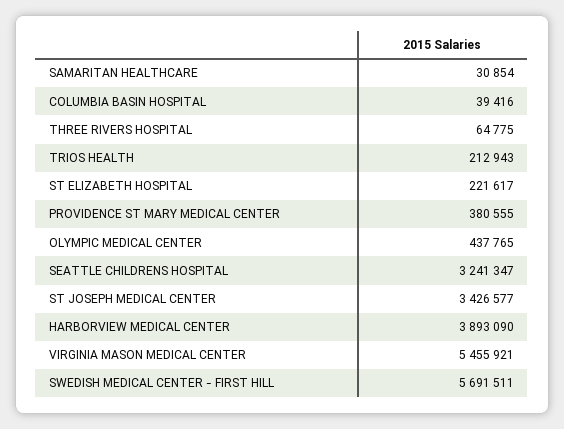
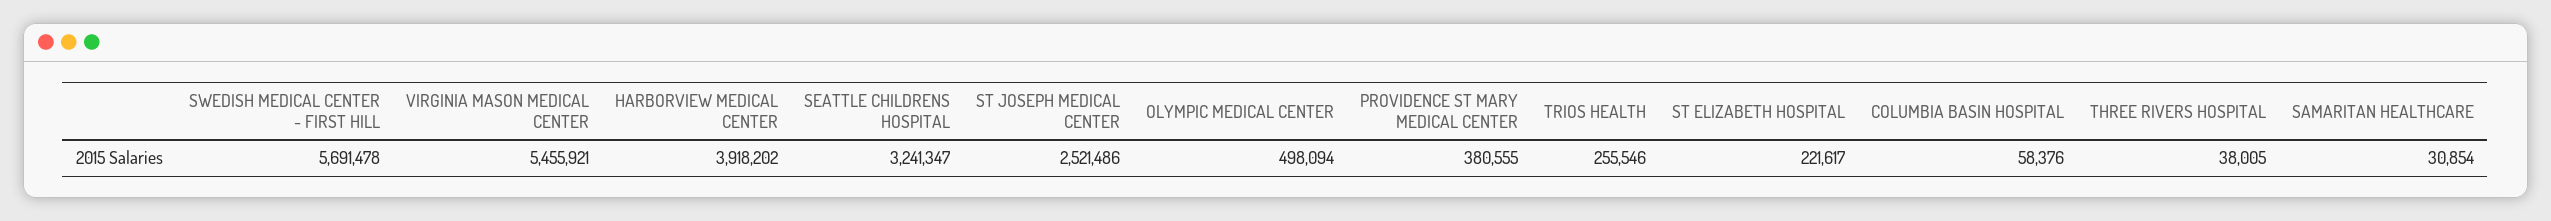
  {
    "SAMARITAN HEALTHCARE": 30854,
-   "COLUMBIA BASIN HOSPITAL": 39416,
+   "COLUMBIA BASIN HOSPITAL": 58376,
-   "THREE RIVERS HOSPITAL": 64775,
+   "THREE RIVERS HOSPITAL": 38005,
-   "TRIOS HEALTH": 212943,
+   "TRIOS HEALTH": 255546,
    "ST ELIZABETH HOSPITAL": 221617,
    "PROVIDENCE ST MARY MEDICAL CENTER": 380555,
-   "OLYMPIC MEDICAL CENTER": 437765,
+   "OLYMPIC MEDICAL CENTER": 498094,
    "SEATTLE CHILDRENS HOSPITAL": 3241347,
-   "ST JOSEPH MEDICAL CENTER": 3426577,
+   "ST JOSEPH MEDICAL CENTER": 2521486,
-   "HARBORVIEW MEDICAL CENTER": 3893090,
+   "HARBORVIEW MEDICAL CENTER": 3918202,
    "VIRGINIA MASON MEDICAL CENTER": 5455921,
-   "SWEDISH MEDICAL CENTER - FIRST HILL": 5691511
+   "SWEDISH MEDICAL CENTER - FIRST HILL": 5691478
  }

